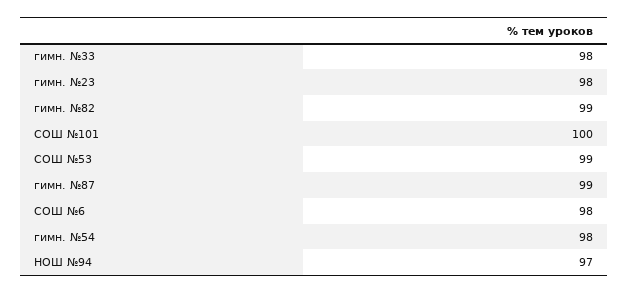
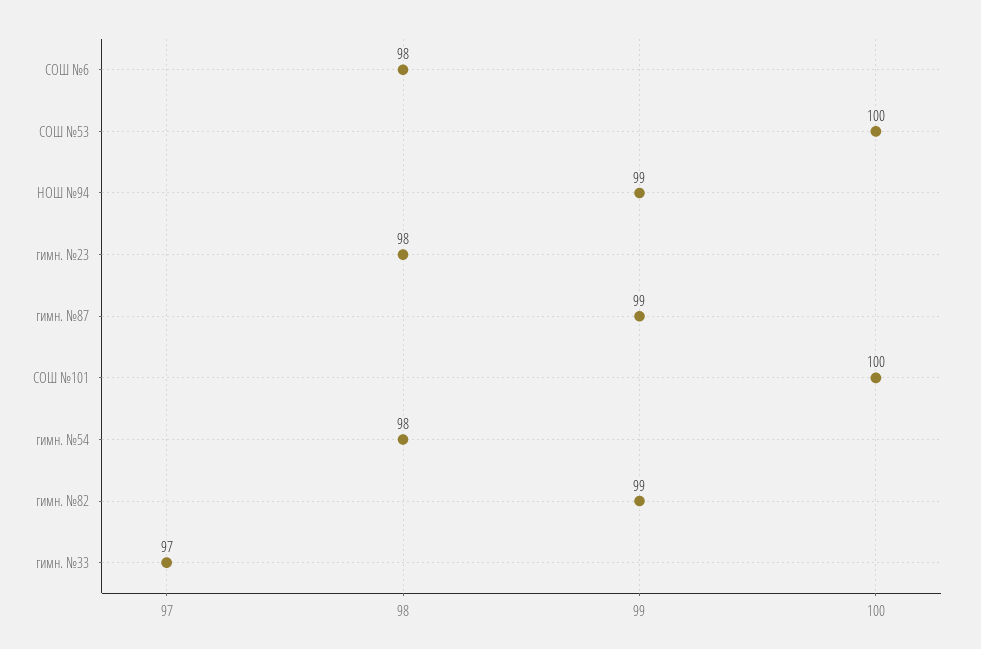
  {
-   "гимн. №33": 98,
+   "гимн. №33": 97,
    "гимн. №23": 98,
    "гимн. №82": 99,
    "СОШ №101": 100,
-   "СОШ №53": 99,
+   "СОШ №53": 100,
    "гимн. №87": 99,
    "СОШ №6": 98,
    "гимн. №54": 98,
-   "НОШ №94": 97
+   "НОШ №94": 99
  }

